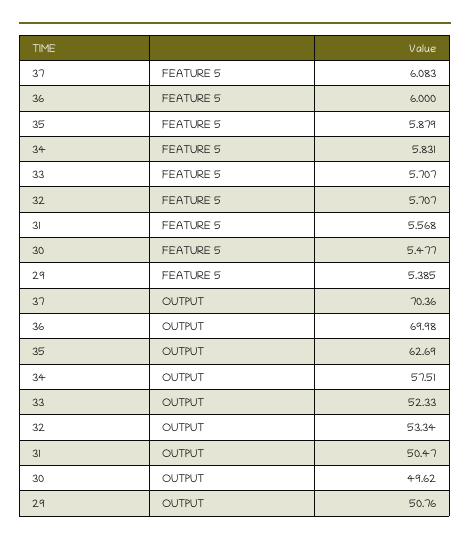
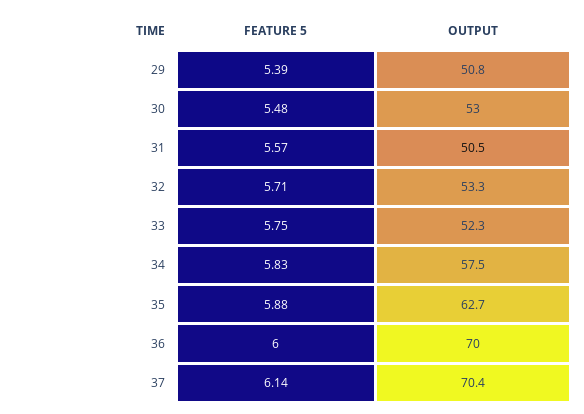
  {
    "37": {
-     "FEATURE 5": 6.083,
+     "FEATURE 5": 6.14,
      "OUTPUT": 70.36
    },
    "36": {
      "FEATURE 5": 6,
      "OUTPUT": 69.98
    },
    "35": {
      "FEATURE 5": 5.879,
      "OUTPUT": 62.69
    },
    "34": {
      "FEATURE 5": 5.831,
      "OUTPUT": 57.51
    },
    "33": {
-     "FEATURE 5": 5.707,
+     "FEATURE 5": 5.75,
      "OUTPUT": 52.33
    },
    "32": {
      "FEATURE 5": 5.707,
      "OUTPUT": 53.34
    },
    "31": {
      "FEATURE 5": 5.568,
      "OUTPUT": 50.47
    },
    "30": {
      "FEATURE 5": 5.477,
-     "OUTPUT": 49.62
+     "OUTPUT": 53
    },
    "29": {
      "FEATURE 5": 5.385,
      "OUTPUT": 50.76
    }
  }

